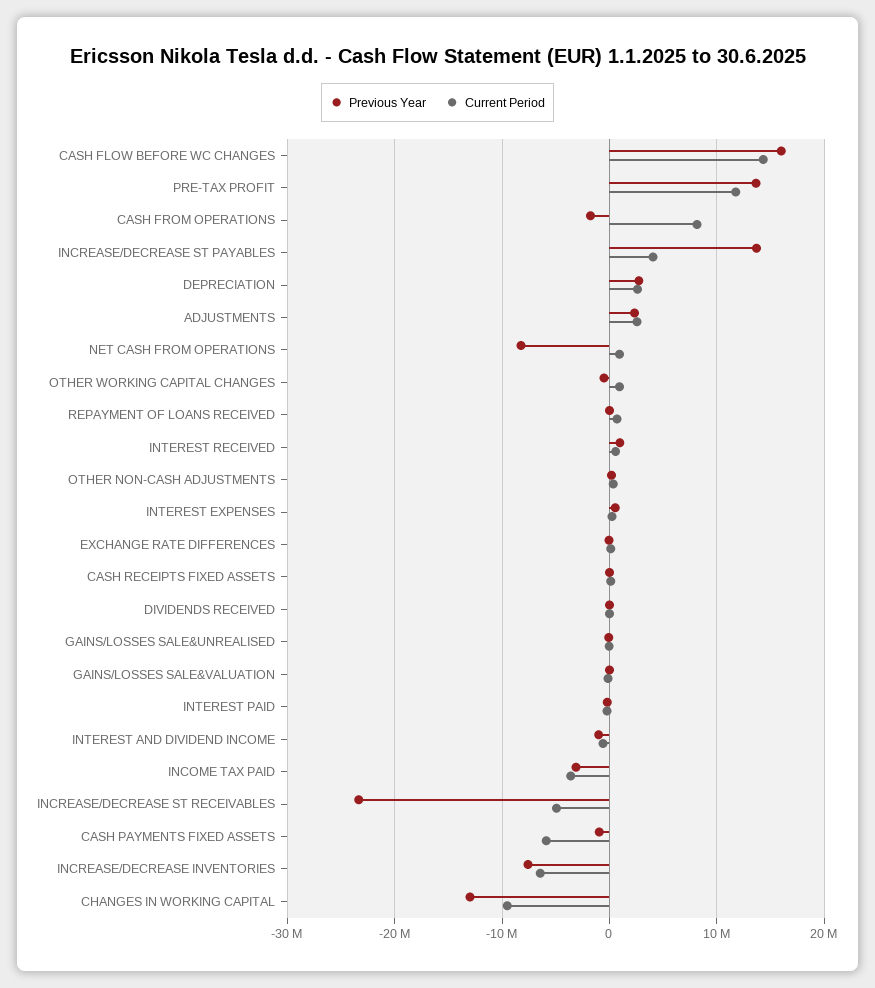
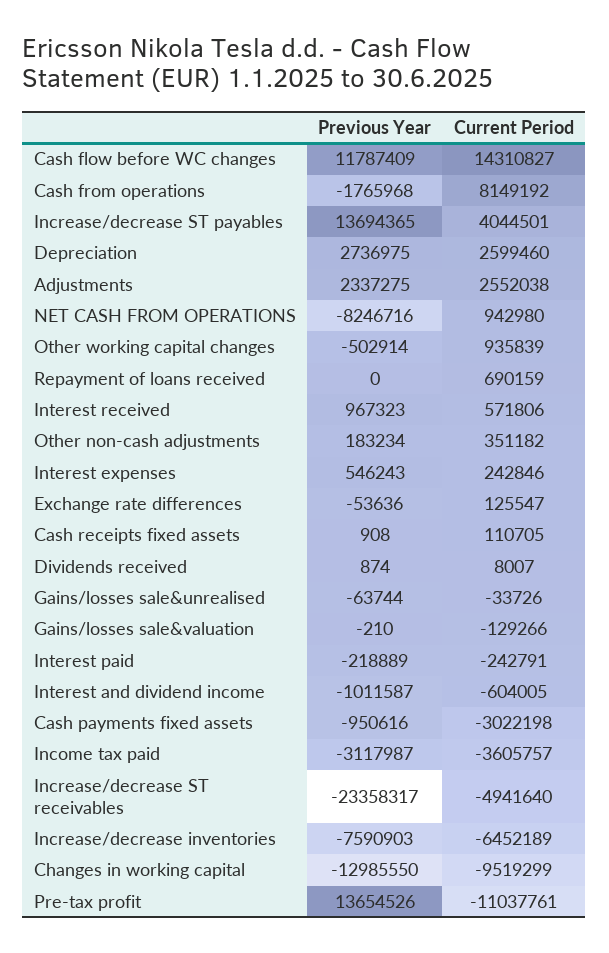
  {
    "Previous Year": {
-     "CASH FLOW BEFORE WC CHANGES": 16000000,
+     "CASH FLOW BEFORE WC CHANGES": 11787409,
      "PRE-TAX PROFIT": 13654526,
      "CASH FROM OPERATIONS": -1765968,
      "INCREASE/DECREASE ST PAYABLES": 13694365,
      "DEPRECIATION": 2736975,
      "ADJUSTMENTS": 2337275,
      "NET CASH FROM OPERATIONS": -8246716,
      "OTHER WORKING CAPITAL CHANGES": -502914,
      "REPAYMENT OF LOANS RECEIVED": 0,
      "INTEREST RECEIVED": 967323,
      "OTHER NON-CASH ADJUSTMENTS": 183234,
      "INTEREST EXPENSES": 546243,
      "EXCHANGE RATE DIFFERENCES": -53636,
      "CASH RECEIPTS FIXED ASSETS": 908,
      "DIVIDENDS RECEIVED": 874,
      "GAINS/LOSSES SALE&UNREALISED": -63744,
      "GAINS/LOSSES SALE&VALUATION": -210,
      "INTEREST PAID": -218889,
      "INTEREST AND DIVIDEND INCOME": -1011587,
      "INCOME TAX PAID": -3117987,
      "INCREASE/DECREASE ST RECEIVABLES": -23358317,
      "CASH PAYMENTS FIXED ASSETS": -950616,
      "INCREASE/DECREASE INVENTORIES": -7590903,
      "CHANGES IN WORKING CAPITAL": -12985550
    },
    "Current Period": {
      "CASH FLOW BEFORE WC CHANGES": 14310827,
-     "PRE-TAX PROFIT": 12000000,
+     "PRE-TAX PROFIT": -11037761,
      "CASH FROM OPERATIONS": 8149192,
      "INCREASE/DECREASE ST PAYABLES": 4044501,
      "DEPRECIATION": 2599460,
      "ADJUSTMENTS": 2552038,
      "NET CASH FROM OPERATIONS": 942980,
      "OTHER WORKING CAPITAL CHANGES": 935839,
      "REPAYMENT OF LOANS RECEIVED": 690159,
      "INTEREST RECEIVED": 571806,
      "OTHER NON-CASH ADJUSTMENTS": 351182,
      "INTEREST EXPENSES": 242846,
      "EXCHANGE RATE DIFFERENCES": 125547,
      "CASH RECEIPTS FIXED ASSETS": 110705,
      "DIVIDENDS RECEIVED": 8007,
      "GAINS/LOSSES SALE&UNREALISED": -33726,
      "GAINS/LOSSES SALE&VALUATION": -129266,
      "INTEREST PAID": -242791,
      "INTEREST AND DIVIDEND INCOME": -604005,
      "INCOME TAX PAID": -3605757,
      "INCREASE/DECREASE ST RECEIVABLES": -4941640,
-     "CASH PAYMENTS FIXED ASSETS": -6000000,
+     "CASH PAYMENTS FIXED ASSETS": -3022198,
      "INCREASE/DECREASE INVENTORIES": -6452189,
      "CHANGES IN WORKING CAPITAL": -9519299
    }
  }

